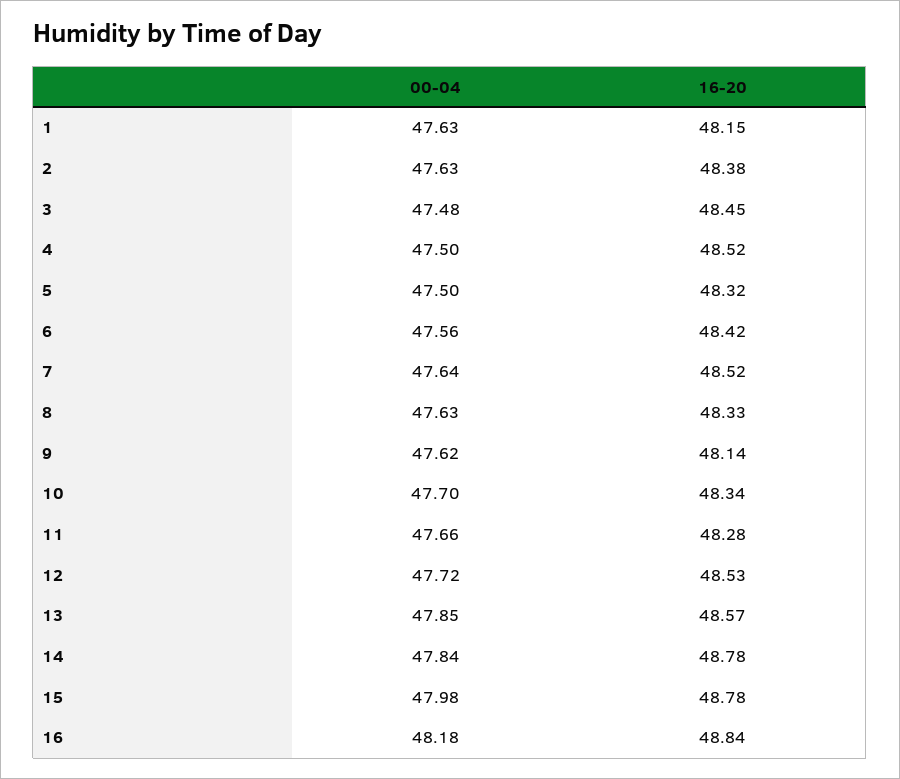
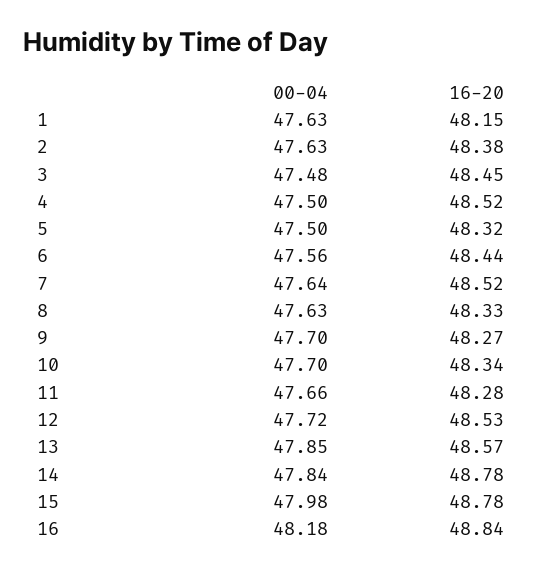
  {
    "00-04": {
      "1": 47.63,
      "2": 47.63,
      "3": 47.48,
      "4": 47.5,
      "5": 47.5,
      "6": 47.56,
      "7": 47.64,
      "8": 47.63,
-     "9": 47.62,
+     "9": 47.7,
      "10": 47.7,
      "11": 47.66,
      "12": 47.72,
      "13": 47.85,
      "14": 47.84,
      "15": 47.98,
      "16": 48.18
    },
    "16-20": {
      "1": 48.15,
      "2": 48.38,
      "3": 48.45,
      "4": 48.52,
      "5": 48.32,
-     "6": 48.42,
+     "6": 48.44,
      "7": 48.52,
      "8": 48.33,
-     "9": 48.14,
+     "9": 48.27,
      "10": 48.34,
      "11": 48.28,
      "12": 48.53,
      "13": 48.57,
      "14": 48.78,
      "15": 48.78,
      "16": 48.84
    }
  }

